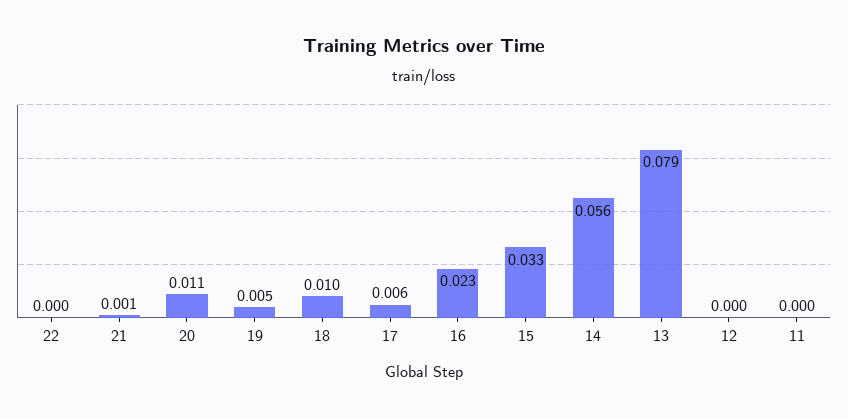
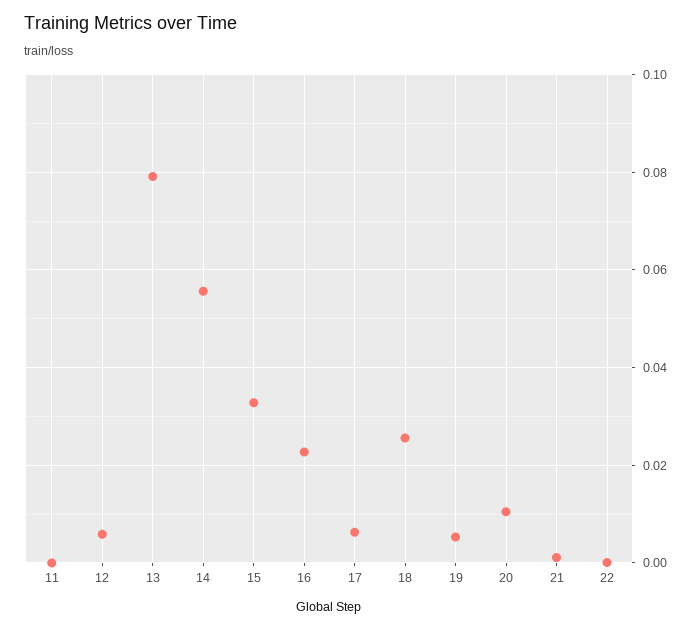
  {
    "22": 0,
    "21": 0.001,
    "20": 0.011,
    "19": 0.005,
-   "18": 0.01,
+   "18": 0.026,
    "17": 0.006,
    "16": 0.023,
    "15": 0.033,
    "14": 0.056,
    "13": 0.079,
-   "12": 0,
+   "12": 0.006,
    "11": 0
  }

